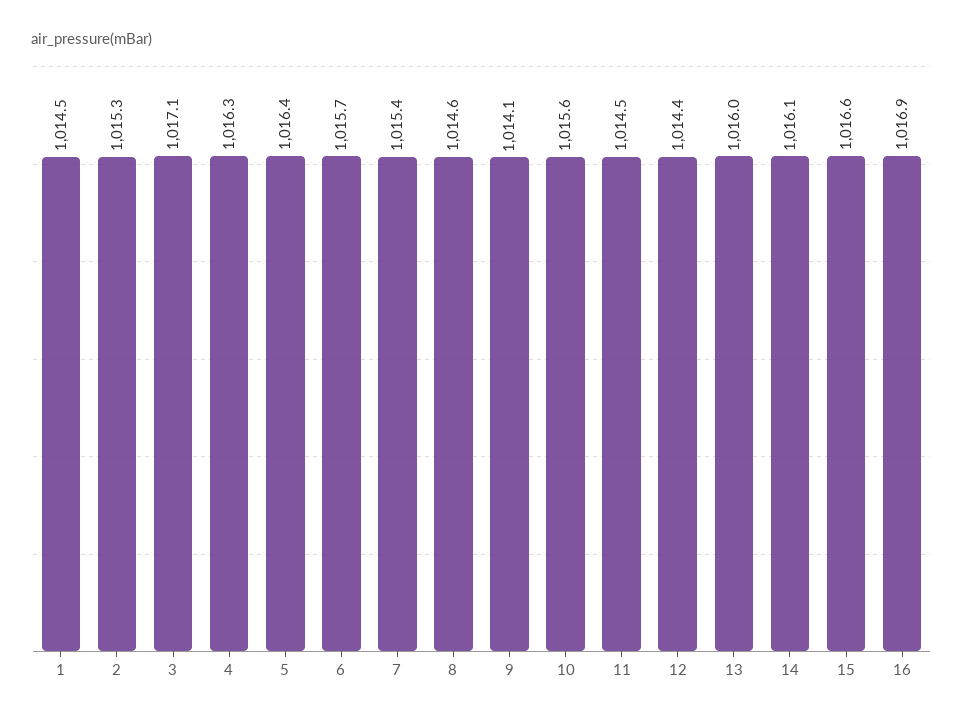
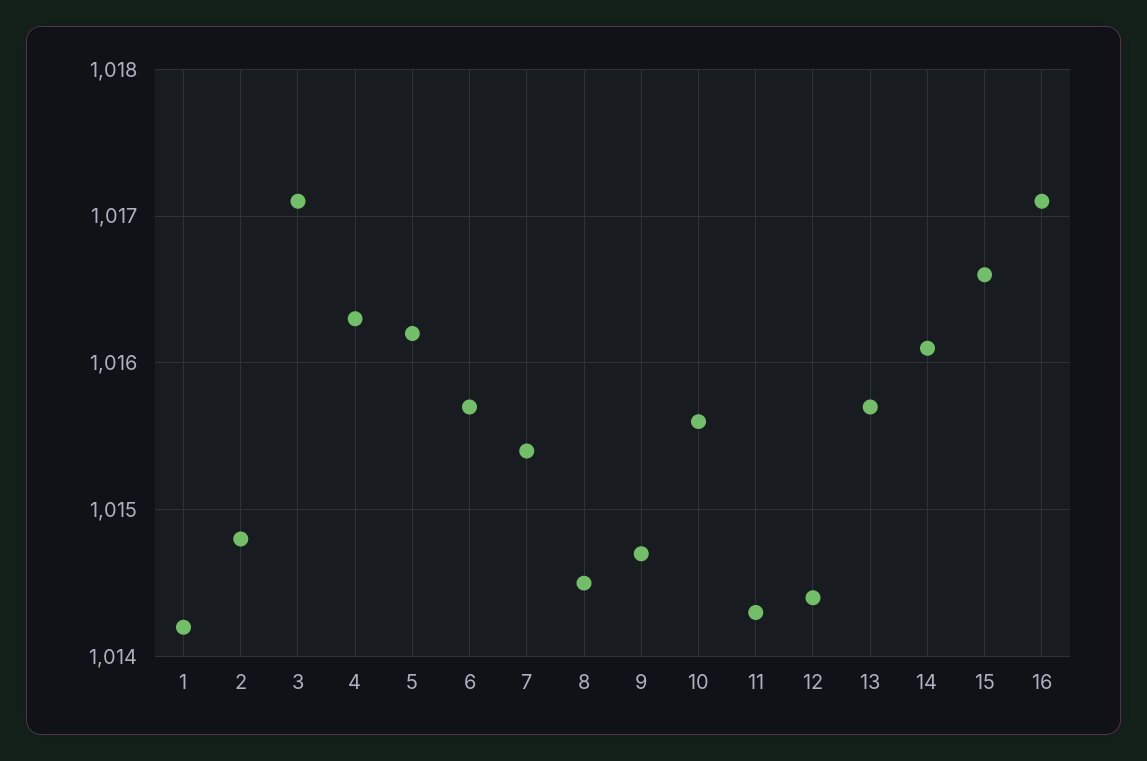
  {
-   "1": 1014.5,
+   "1": 1014.2,
-   "2": 1015.3,
+   "2": 1014.8,
    "3": 1017.1,
    "4": 1016.3,
-   "5": 1016.4,
+   "5": 1016.2,
    "6": 1015.7,
    "7": 1015.4,
-   "8": 1014.6,
+   "8": 1014.5,
-   "9": 1014.1,
+   "9": 1014.7,
    "10": 1015.6,
-   "11": 1014.5,
+   "11": 1014.3,
    "12": 1014.4,
-   "13": 1016,
+   "13": 1015.7,
    "14": 1016.1,
    "15": 1016.6,
-   "16": 1016.9
+   "16": 1017.1
  }

